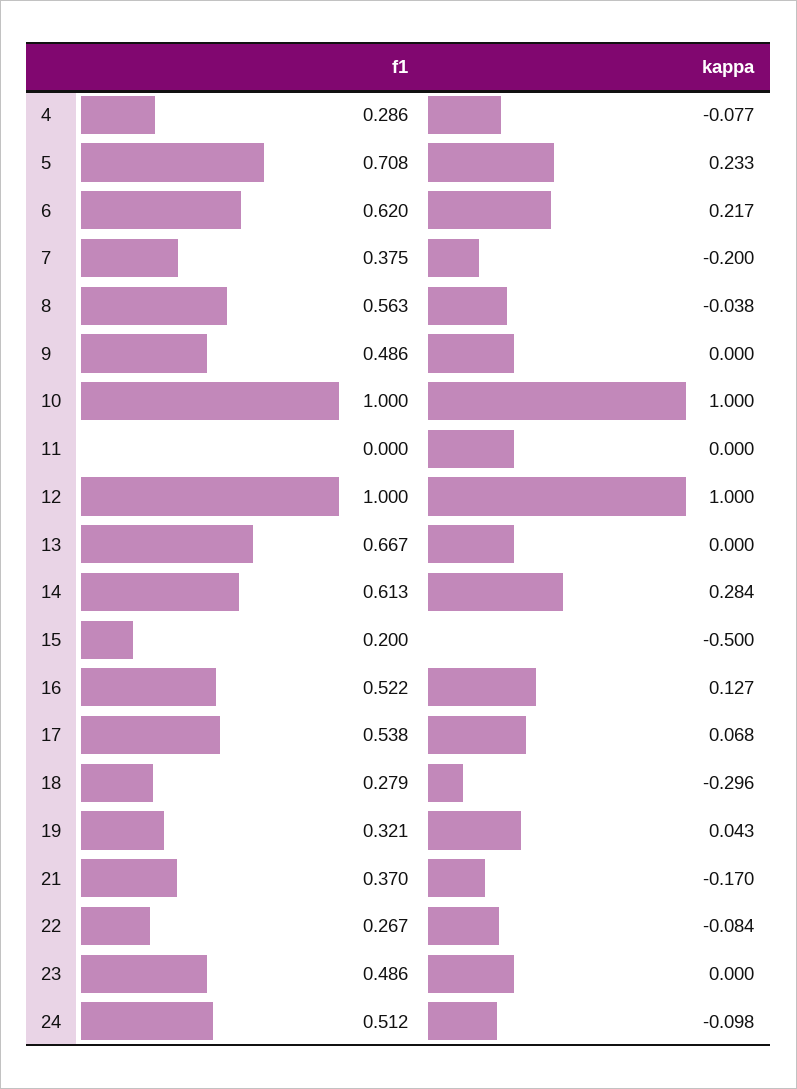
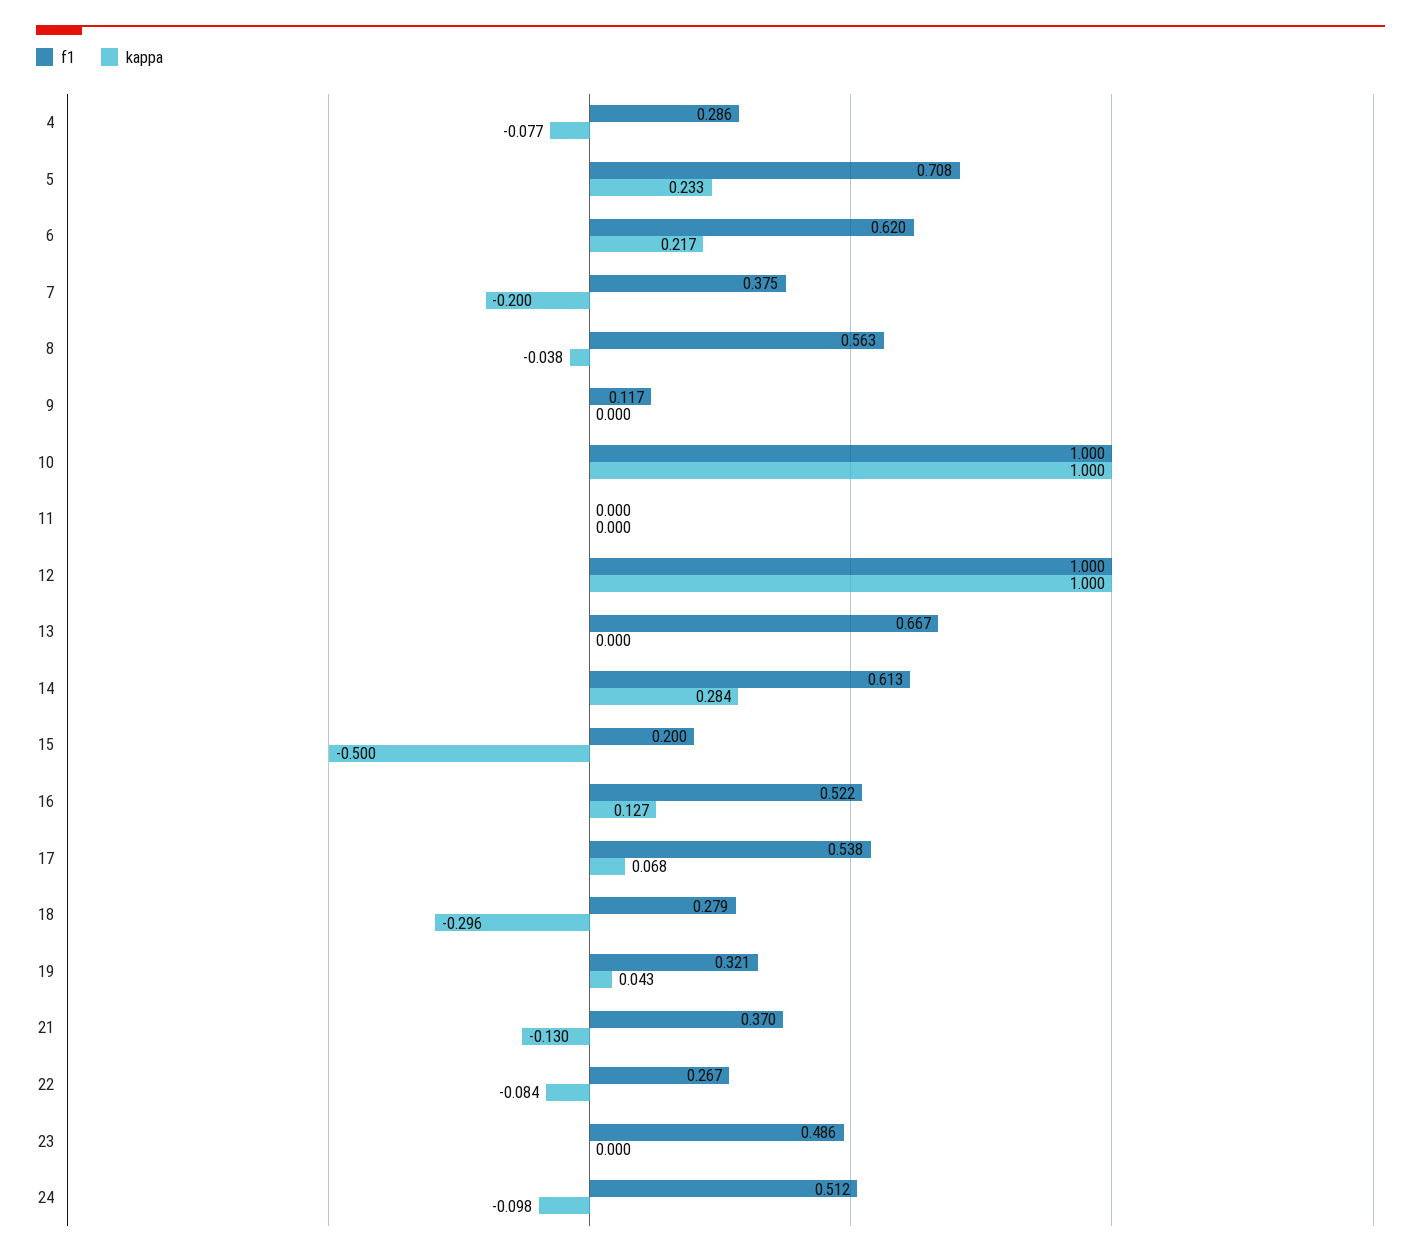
  {
    "f1": {
      "4": 0.286,
      "5": 0.708,
      "6": 0.62,
      "7": 0.375,
      "8": 0.563,
-     "9": 0.486,
+     "9": 0.117,
      "10": 1,
      "11": 0,
      "12": 1,
      "13": 0.667,
      "14": 0.613,
      "15": 0.2,
      "16": 0.522,
      "17": 0.538,
      "18": 0.279,
      "19": 0.321,
      "21": 0.37,
      "22": 0.267,
      "23": 0.486,
      "24": 0.512
    },
    "kappa": {
      "4": -0.077,
      "5": 0.233,
      "6": 0.217,
      "7": -0.2,
      "8": -0.038,
      "9": 0,
      "10": 1,
      "11": 0,
      "12": 1,
      "13": 0,
      "14": 0.284,
      "15": -0.5,
      "16": 0.127,
      "17": 0.068,
      "18": -0.296,
      "19": 0.043,
-     "21": -0.17,
+     "21": -0.13,
      "22": -0.084,
      "23": 0,
      "24": -0.098
    }
  }

